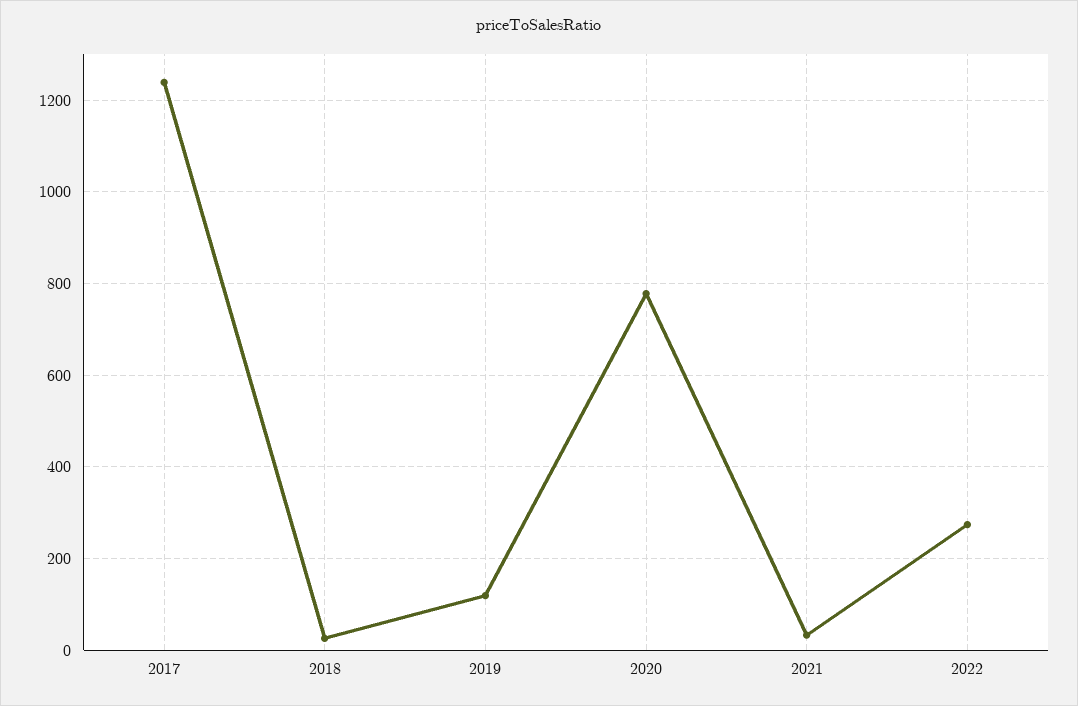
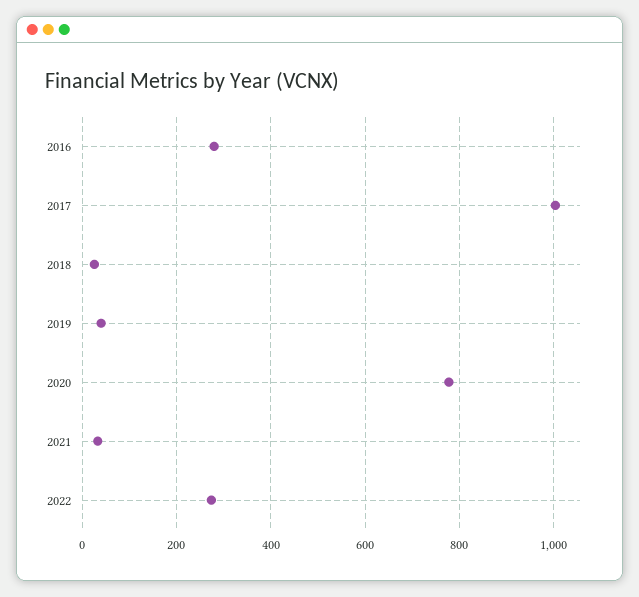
  {
-   "2017": 1240,
+   "2017": 1000,
    "2018": 20,
-   "2019": 120,
+   "2019": 40,
    "2020": 780,
    "2021": 40,
-   "2022": 280
+   "2022": 280,
+   "2016": 280
  }

